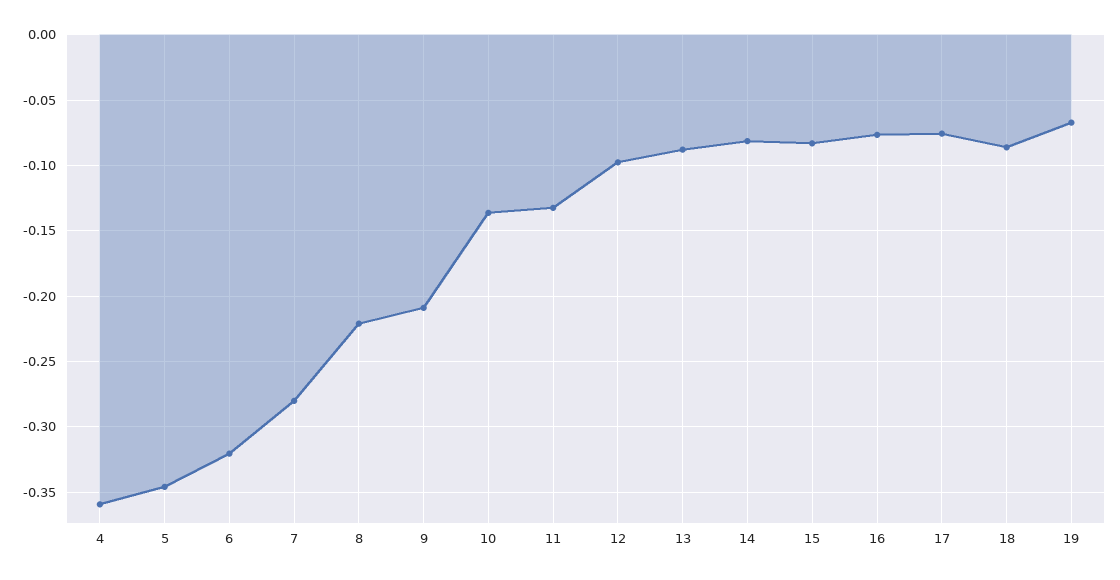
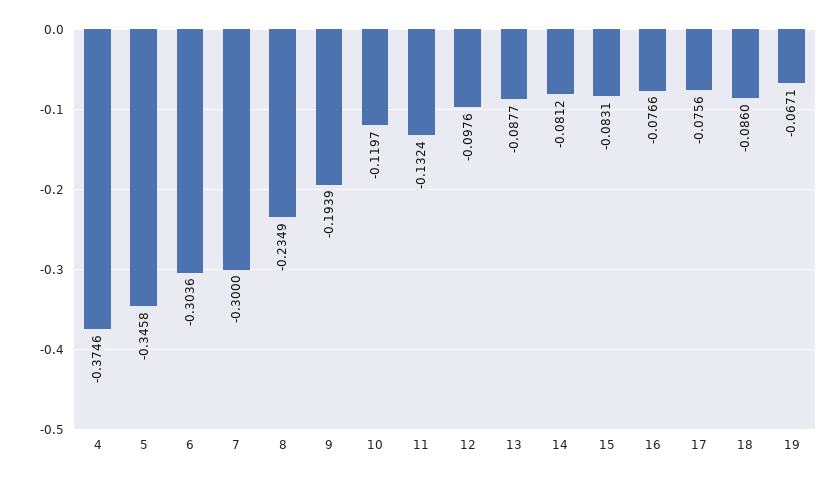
  {
-   "4": -0.36,
+   "4": -0.3746,
    "5": -0.3458,
-   "6": -0.32,
+   "6": -0.3036,
-   "7": -0.28,
+   "7": -0.3,
-   "8": -0.22,
+   "8": -0.2349,
-   "9": -0.21,
+   "9": -0.1939,
-   "10": -0.135,
+   "10": -0.1197,
    "11": -0.1324,
    "12": -0.0976,
    "13": -0.0877,
    "14": -0.0812,
    "15": -0.0831,
    "16": -0.0766,
    "17": -0.0756,
    "18": -0.086,
    "19": -0.0671
  }

